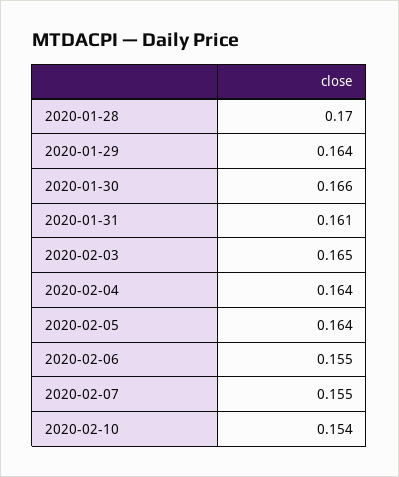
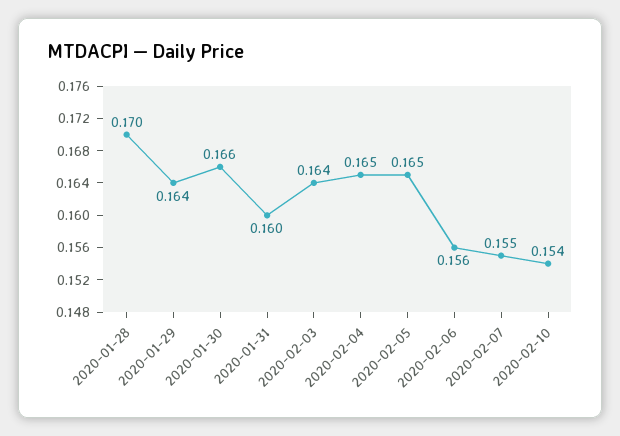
  {
    "2020-01-28": 0.17,
    "2020-01-29": 0.164,
    "2020-01-30": 0.166,
-   "2020-01-31": 0.161,
+   "2020-01-31": 0.16,
-   "2020-02-03": 0.165,
+   "2020-02-03": 0.164,
-   "2020-02-04": 0.164,
+   "2020-02-04": 0.165,
-   "2020-02-05": 0.164,
+   "2020-02-05": 0.165,
-   "2020-02-06": 0.155,
+   "2020-02-06": 0.156,
    "2020-02-07": 0.155,
    "2020-02-10": 0.154
  }

